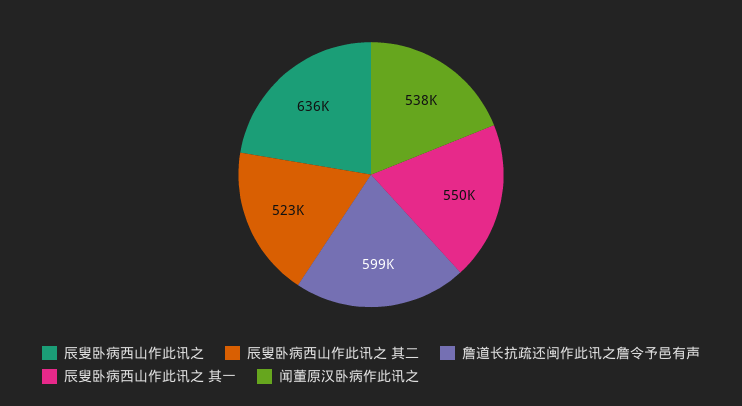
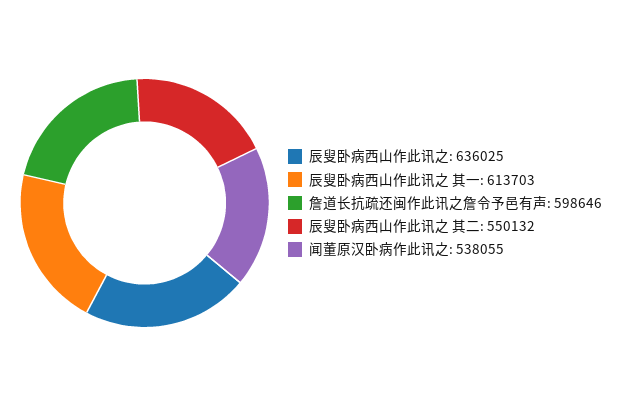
  {
    "辰叟卧病西山作此讯之": 636025,
-   "辰叟卧病西山作此讯之 其二": 523000,
+   "辰叟卧病西山作此讯之 其二": 550132,
    "詹道长抗疏还闽作此讯之詹令予邑有声": 598646,
-   "辰叟卧病西山作此讯之 其一": 550000,
+   "辰叟卧病西山作此讯之 其一": 613703,
    "闻董原汉卧病作此讯之": 538055
  }

